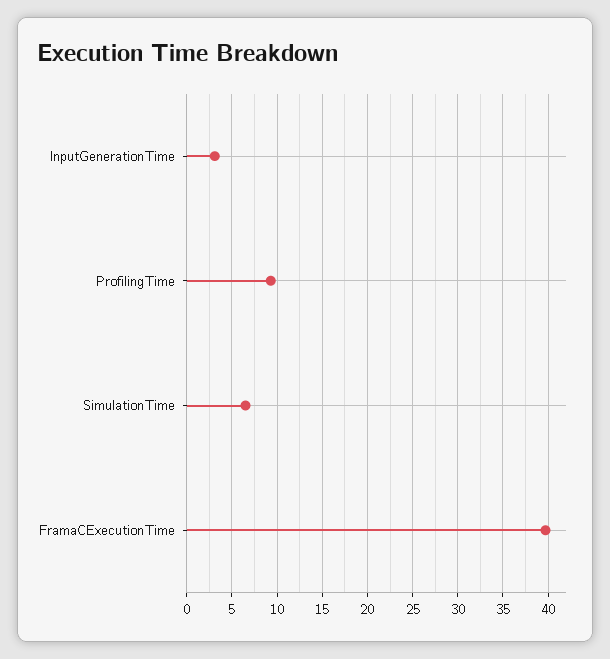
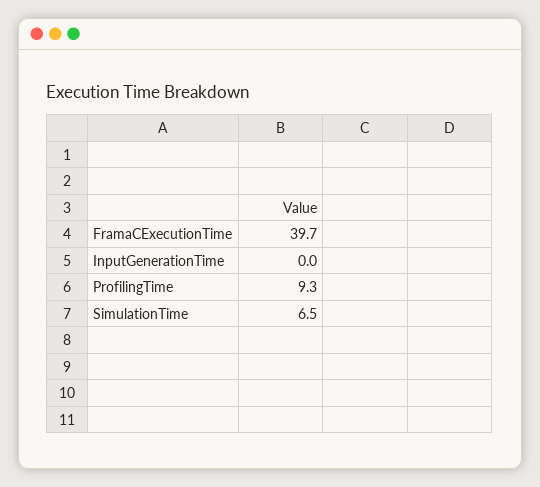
  {
-   "InputGenerationTime": 3,
+   "InputGenerationTime": 0,
    "ProfilingTime": 9.3,
    "SimulationTime": 6.5,
    "FramaCExecutionTime": 39.7
  }

